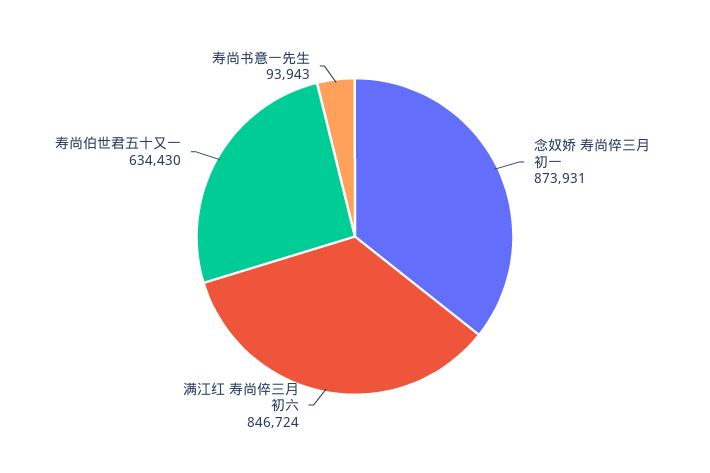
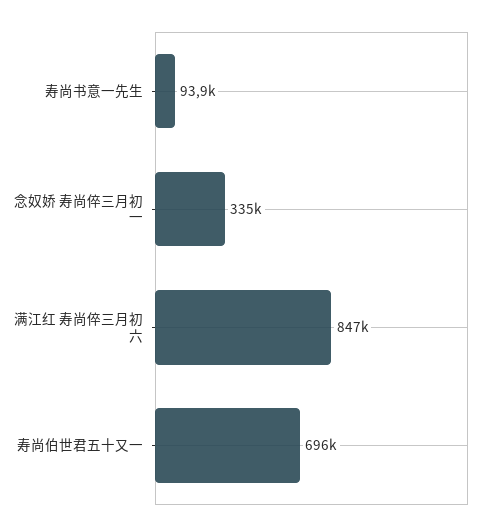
  {
-   "念奴娇 寿尚倅三月初一": 873931,
+   "念奴娇 寿尚倅三月初一": 335000,
    "满江红 寿尚倅三月初六": 846724,
-   "寿尚伯世君五十又一": 634430,
+   "寿尚伯世君五十又一": 696000,
    "寿尚书意一先生": 93943
  }

